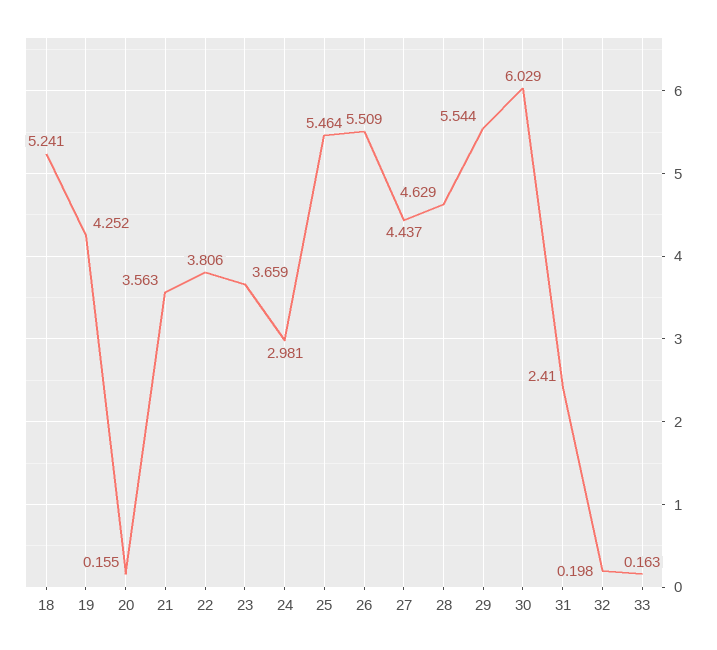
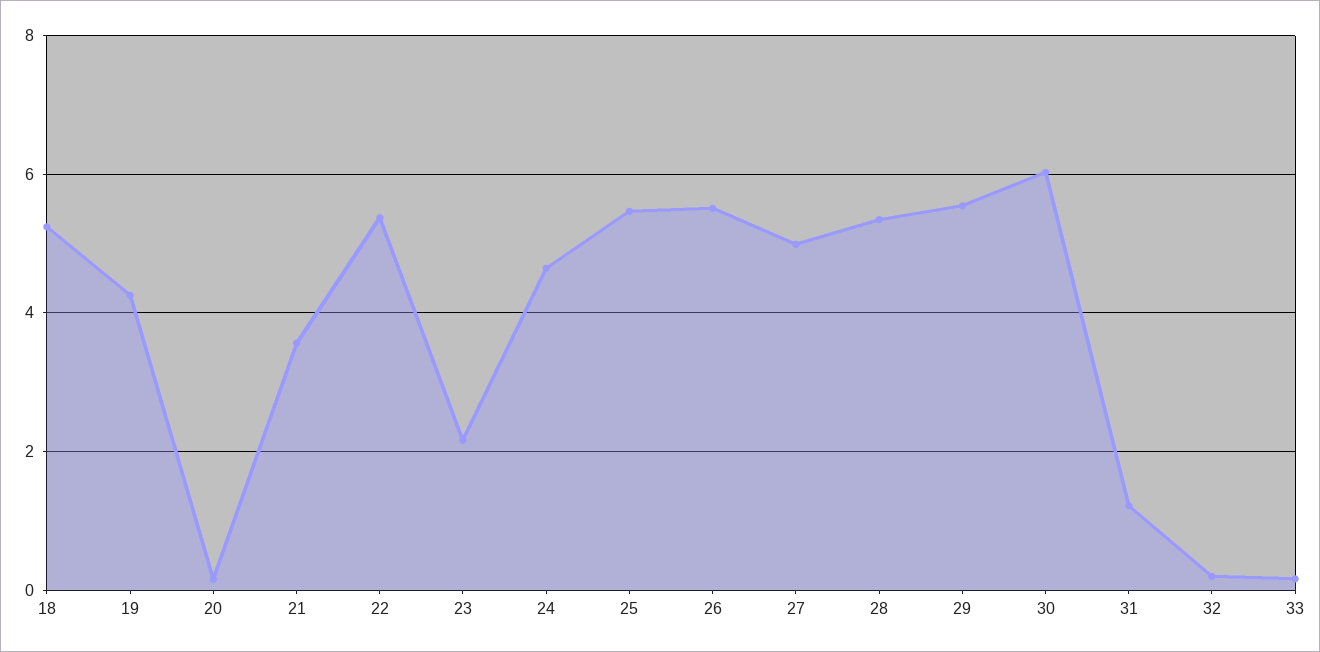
  {
    "18": 5.241,
    "19": 4.252,
    "20": 0.155,
    "21": 3.563,
-   "22": 3.806,
+   "22": 5.4,
-   "23": 3.659,
+   "23": 2.2,
-   "24": 2.981,
+   "24": 4.6,
    "25": 5.464,
    "26": 5.509,
-   "27": 4.437,
+   "27": 5,
-   "28": 4.629,
+   "28": 5.4,
    "29": 5.544,
    "30": 6.029,
-   "31": 2.41,
+   "31": 1.2,
    "32": 0.198,
    "33": 0.163
  }

